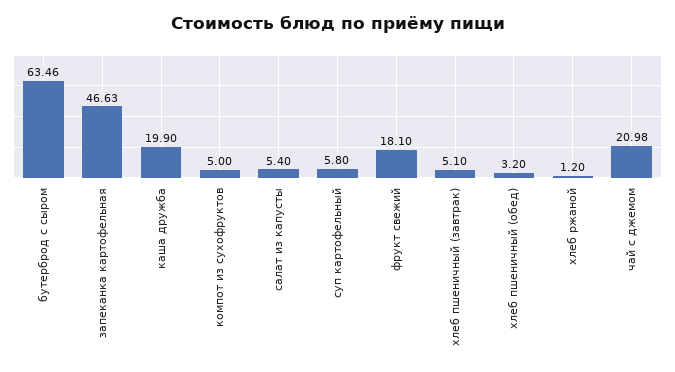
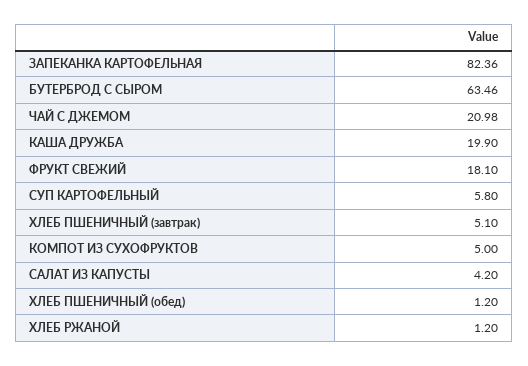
  {
    "бутерброд с сыром": 63.46,
-   "запеканка картофельная": 46.63,
+   "запеканка картофельная": 82.36,
    "каша дружба": 19.9,
    "компот из сухофруктов": 5,
-   "салат из капусты": 5.4,
+   "салат из капусты": 4.2,
    "суп картофельный": 5.8,
    "фрукт свежий": 18.1,
    "хлеб пшеничный (завтрак)": 5.1,
-   "хлеб пшеничный (обед)": 3.2,
+   "хлеб пшеничный (обед)": 1.2,
    "хлеб ржаной": 1.2,
    "чай с джемом": 20.98
  }

